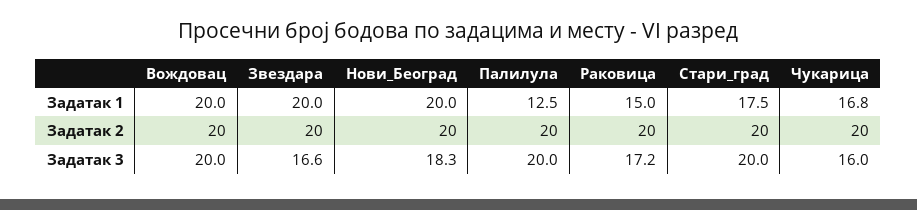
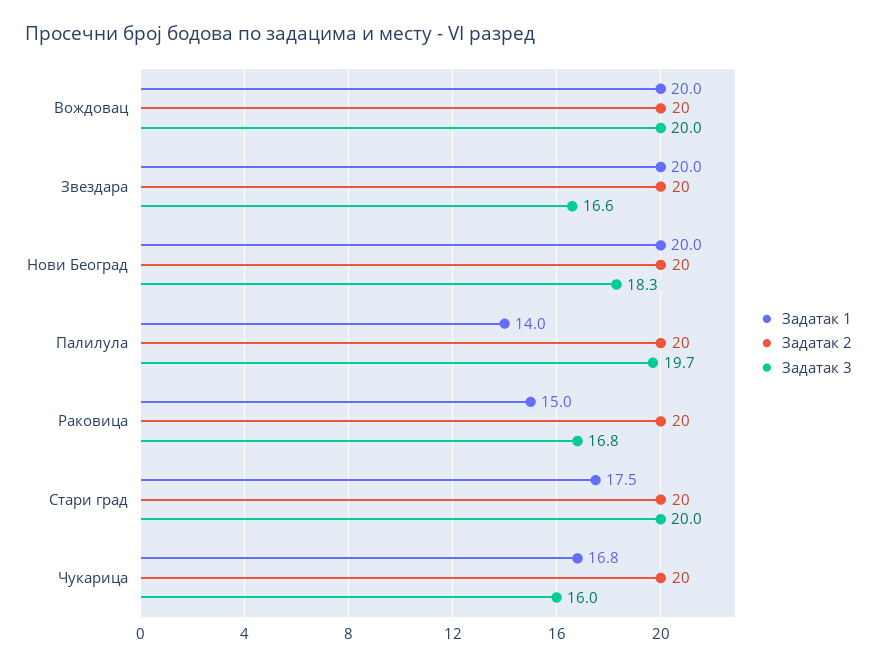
  {
    "Задатак 1": {
      "Вождовац": 20,
      "Звездара": 20,
      "Нови_Београд": 20,
-     "Палилула": 12.5,
+     "Палилула": 14,
      "Раковица": 15,
      "Стари_град": 17.5,
      "Чукарица": 16.8
    },
    "Задатак 2": {
      "Вождовац": 20,
      "Звездара": 20,
      "Нови_Београд": 20,
      "Палилула": 20,
      "Раковица": 20,
      "Стари_град": 20,
      "Чукарица": 20
    },
    "Задатак 3": {
      "Вождовац": 20,
      "Звездара": 16.6,
      "Нови_Београд": 18.3,
-     "Палилула": 20,
+     "Палилула": 19.7,
-     "Раковица": 17.2,
+     "Раковица": 16.8,
      "Стари_град": 20,
      "Чукарица": 16
    }
  }

